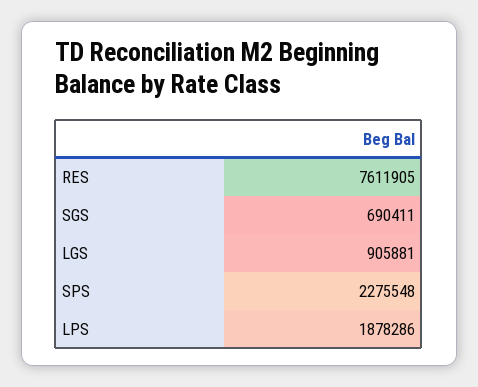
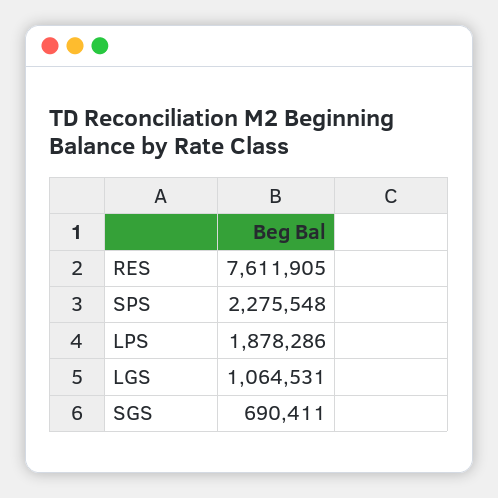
  {
    "RES": 7611905,
    "SGS": 690411,
-   "LGS": 905881,
+   "LGS": 1064531,
    "SPS": 2275548,
    "LPS": 1878286
  }

